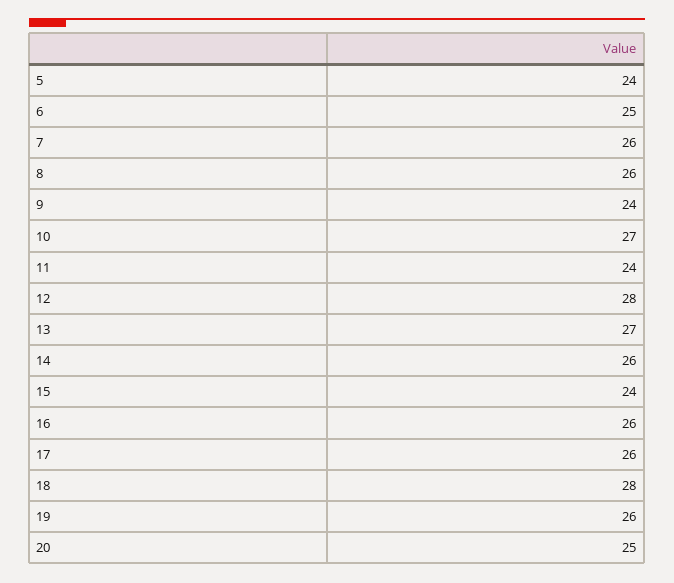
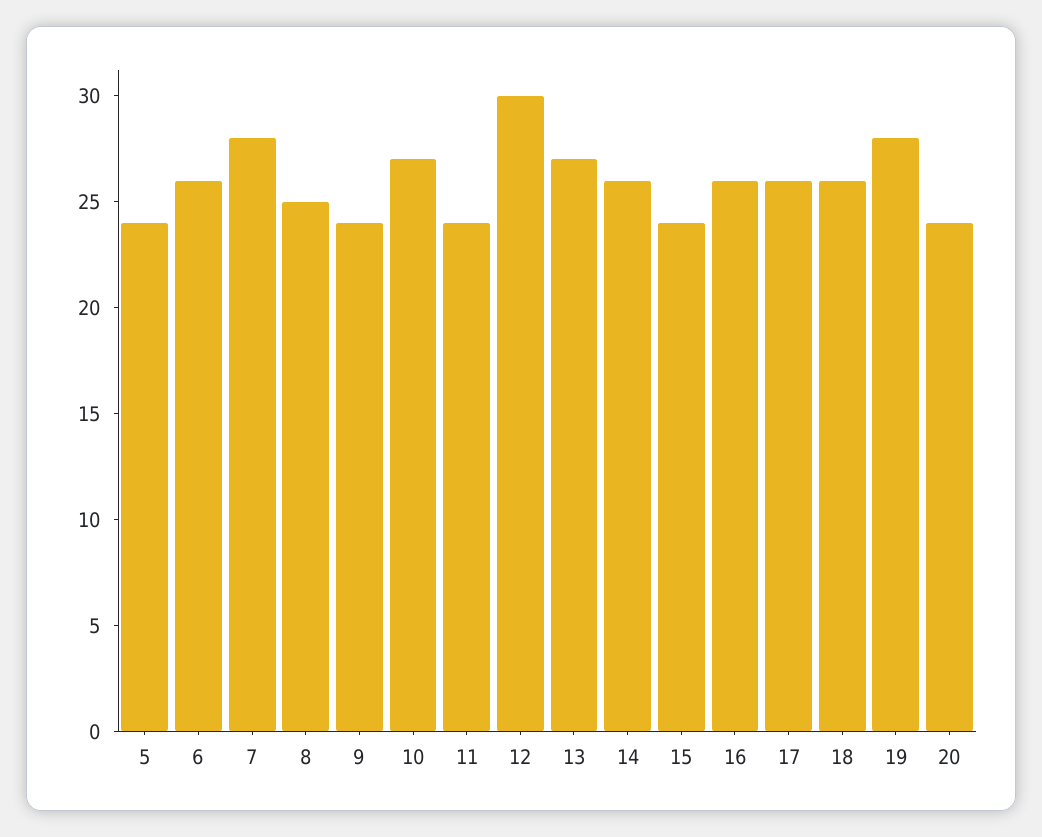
  {
    "5": 24,
-   "6": 25,
+   "6": 26,
-   "7": 26,
+   "7": 28,
-   "8": 26,
+   "8": 25,
    "9": 24,
    "10": 27,
    "11": 24,
-   "12": 28,
+   "12": 30,
    "13": 27,
    "14": 26,
    "15": 24,
    "16": 26,
    "17": 26,
-   "18": 28,
+   "18": 26,
-   "19": 26,
+   "19": 28,
-   "20": 25
+   "20": 24
  }

